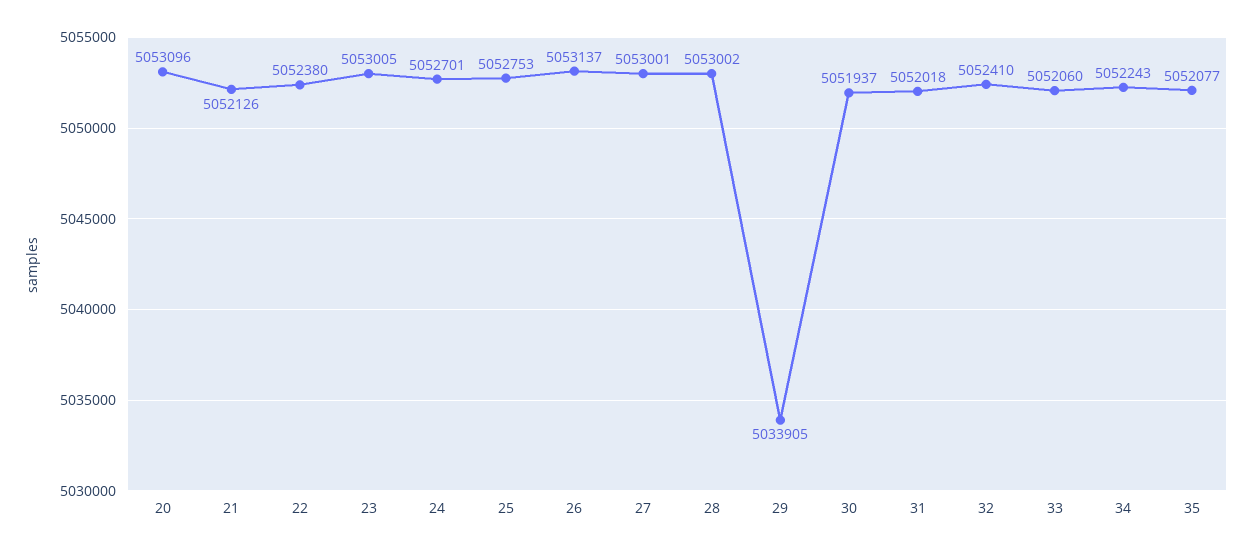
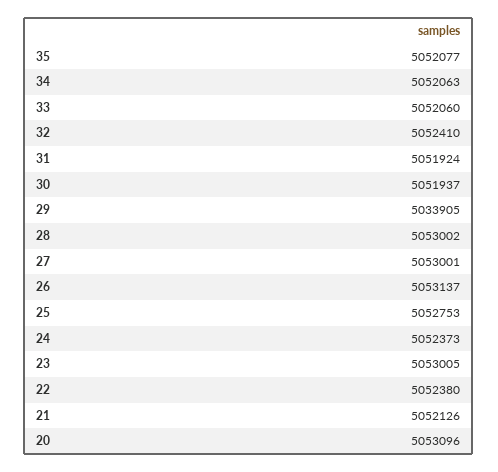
  {
    "20": 5053096,
    "21": 5052126,
    "22": 5052380,
    "23": 5053005,
-   "24": 5052701,
+   "24": 5052373,
    "25": 5052753,
    "26": 5053137,
    "27": 5053001,
    "28": 5053002,
    "29": 5033905,
    "30": 5051937,
-   "31": 5052018,
+   "31": 5051924,
    "32": 5052410,
    "33": 5052060,
-   "34": 5052243,
+   "34": 5052063,
    "35": 5052077
  }

